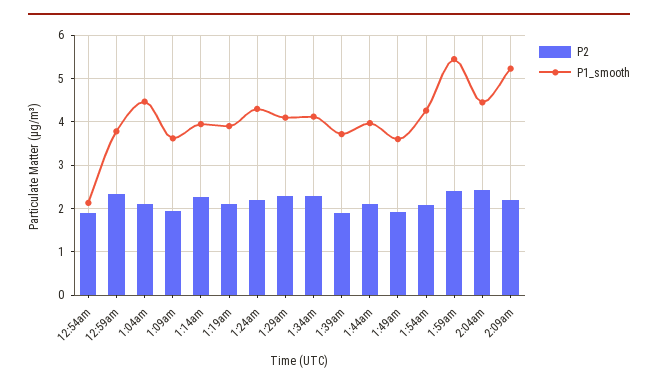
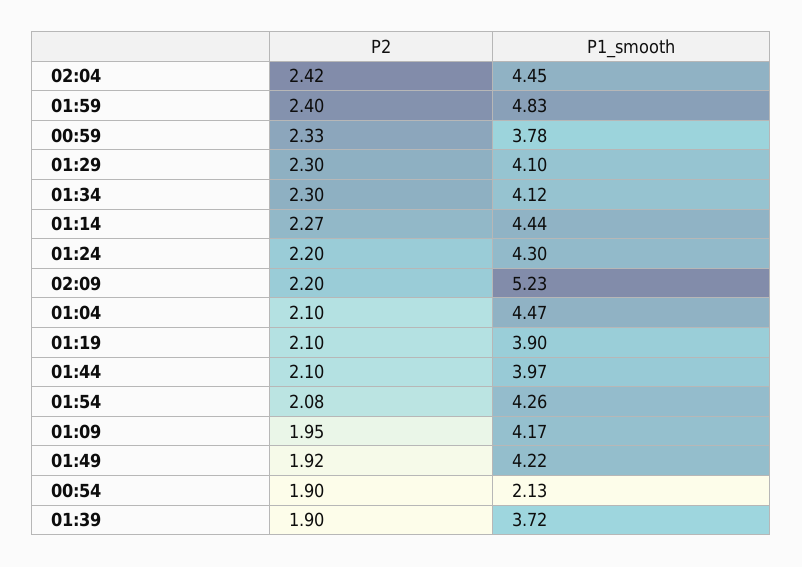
  {
    "P2": {
      "12:54am": 1.9,
      "12:59am": 2.33,
      "1:04am": 2.1,
      "1:09am": 1.95,
      "1:14am": 2.27,
      "1:19am": 2.1,
      "1:24am": 2.2,
      "1:29am": 2.3,
      "1:34am": 2.3,
      "1:39am": 1.9,
      "1:44am": 2.1,
      "1:49am": 1.92,
      "1:54am": 2.08,
      "1:59am": 2.4,
      "2:04am": 2.42,
      "2:09am": 2.2
    },
    "P1_smooth": {
      "12:54am": 2.13,
      "12:59am": 3.78,
      "1:04am": 4.47,
-     "1:09am": 3.6,
+     "1:09am": 4.17,
-     "1:14am": 4,
+     "1:14am": 4.44,
      "1:19am": 3.9,
      "1:24am": 4.3,
      "1:29am": 4.1,
      "1:34am": 4.12,
      "1:39am": 3.72,
      "1:44am": 3.97,
-     "1:49am": 3.6,
+     "1:49am": 4.22,
      "1:54am": 4.26,
-     "1:59am": 5.4,
+     "1:59am": 4.83,
      "2:04am": 4.45,
      "2:09am": 5.23
    }
  }

